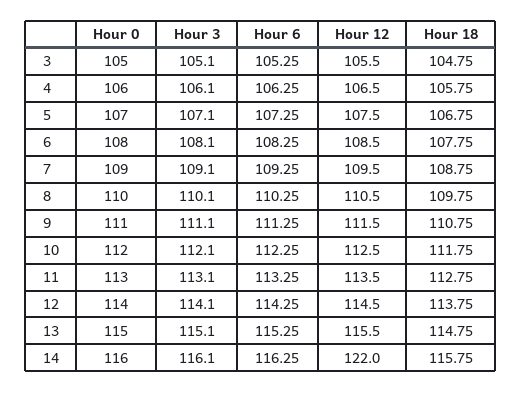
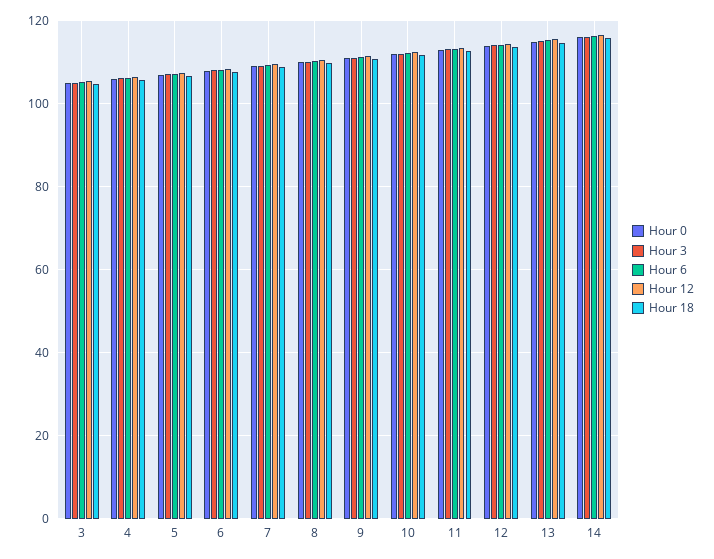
  {
    "Hour 0": {
      "3": 105,
      "4": 106,
      "5": 107,
      "6": 108,
      "7": 109,
      "8": 110,
      "9": 111,
      "10": 112,
      "11": 113,
      "12": 114,
      "13": 115,
      "14": 116
    },
    "Hour 3": {
      "3": 105.1,
      "4": 106.1,
      "5": 107.1,
      "6": 108.1,
      "7": 109.1,
      "8": 110.1,
      "9": 111.1,
      "10": 112.1,
      "11": 113.1,
      "12": 114.1,
      "13": 115.1,
      "14": 116.1
    },
    "Hour 6": {
      "3": 105.25,
      "4": 106.25,
      "5": 107.25,
      "6": 108.25,
      "7": 109.25,
      "8": 110.25,
      "9": 111.25,
      "10": 112.25,
      "11": 113.25,
      "12": 114.25,
      "13": 115.25,
      "14": 116.25
    },
    "Hour 12": {
      "3": 105.5,
      "4": 106.5,
      "5": 107.5,
      "6": 108.5,
      "7": 109.5,
      "8": 110.5,
      "9": 111.5,
      "10": 112.5,
      "11": 113.5,
      "12": 114.5,
      "13": 115.5,
-     "14": 122
+     "14": 116
    },
    "Hour 18": {
      "3": 104.75,
      "4": 105.75,
      "5": 106.75,
      "6": 107.75,
      "7": 108.75,
      "8": 109.75,
      "9": 110.75,
      "10": 111.75,
      "11": 112.75,
      "12": 113.75,
      "13": 114.75,
      "14": 115.75
    }
  }

